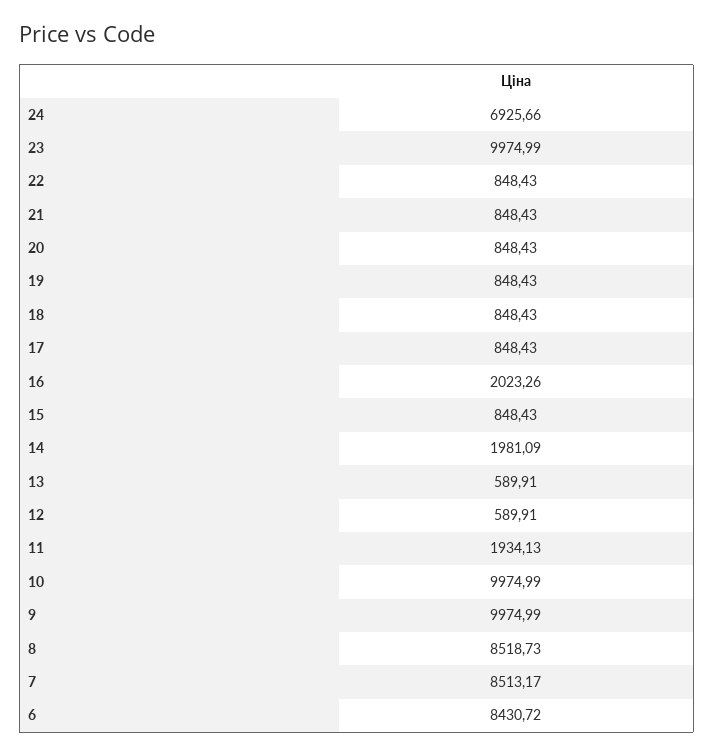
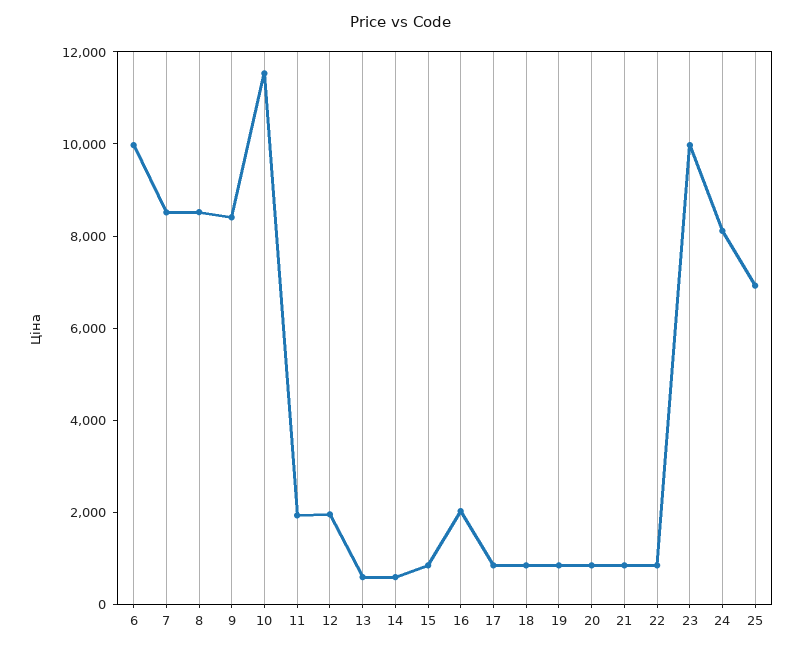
  {
-   "24": 6925.66,
+   "24": 8000,
    "23": 9974.99,
    "22": 848.43,
    "21": 848.43,
    "20": 848.43,
    "19": 848.43,
    "18": 848.43,
    "17": 848.43,
    "16": 2023.26,
    "15": 848.43,
-   "14": 1981.09,
+   "14": 500,
    "13": 589.91,
-   "12": 589.91,
+   "12": 2000,
    "11": 1934.13,
-   "10": 9974.99,
+   "10": 11500,
-   "9": 9974.99,
+   "9": 8500,
    "8": 8518.73,
    "7": 8513.17,
-   "6": 8430.72
+   "6": 10000,
+   "25": 7000
  }

